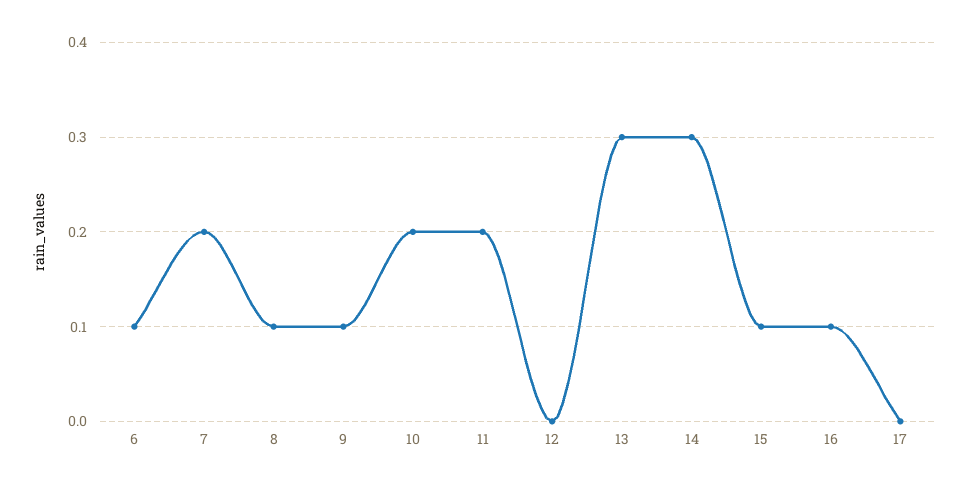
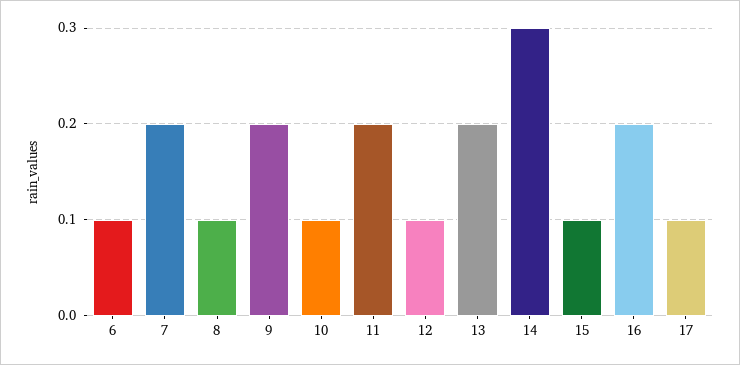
  {
    "6": 0.1,
    "7": 0.2,
    "8": 0.1,
-   "9": 0.1,
+   "9": 0.2,
-   "10": 0.2,
+   "10": 0.1,
    "11": 0.2,
-   "12": 0,
+   "12": 0.1,
-   "13": 0.3,
+   "13": 0.2,
    "14": 0.3,
    "15": 0.1,
-   "16": 0.1,
+   "16": 0.2,
-   "17": 0
+   "17": 0.1
  }

